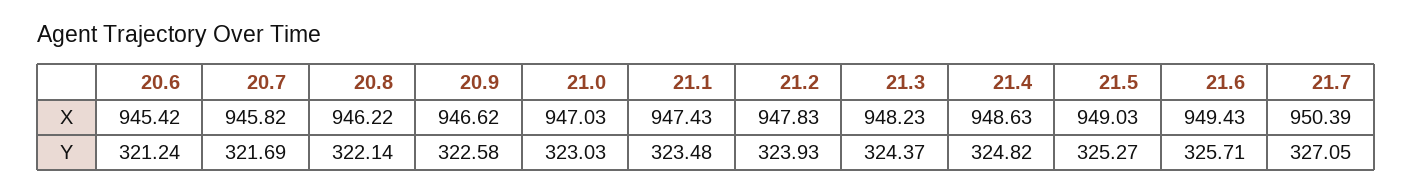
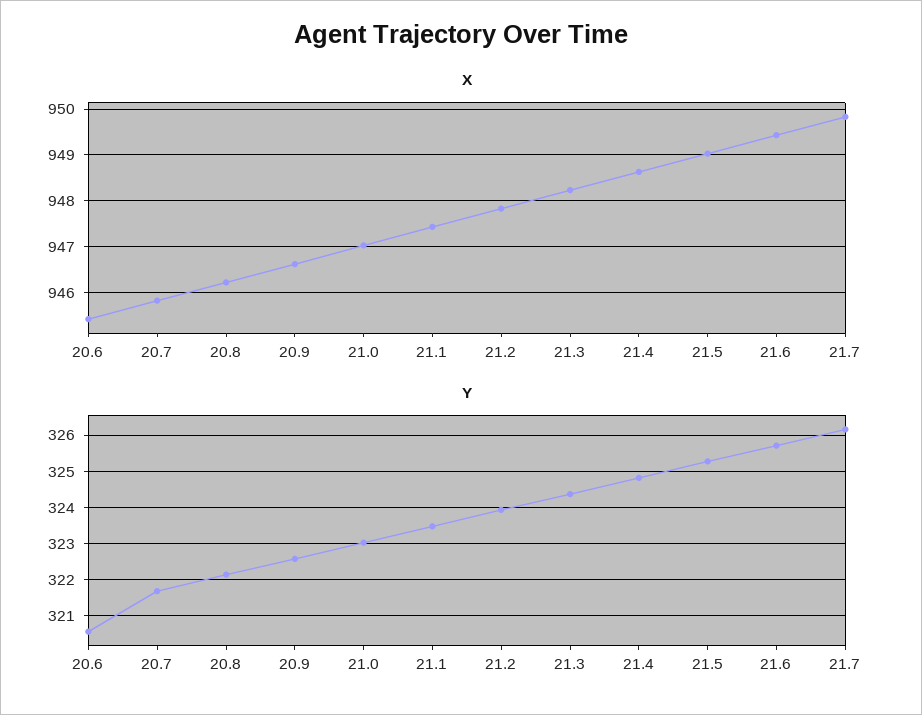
  {
    "X": {
      "20.6": 945.42,
      "20.7": 945.82,
      "20.8": 946.22,
      "20.9": 946.62,
      "21.0": 947.03,
      "21.1": 947.43,
      "21.2": 947.83,
      "21.3": 948.23,
      "21.4": 948.63,
      "21.5": 949.03,
      "21.6": 949.43,
-     "21.7": 950.39
+     "21.7": 949.8
    },
    "Y": {
-     "20.6": 321.24,
+     "20.6": 320.6,
      "20.7": 321.69,
      "20.8": 322.14,
      "20.9": 322.58,
      "21.0": 323.03,
      "21.1": 323.48,
      "21.2": 323.93,
      "21.3": 324.37,
      "21.4": 324.82,
      "21.5": 325.27,
      "21.6": 325.71,
-     "21.7": 327.05
+     "21.7": 326.2
    }
  }

